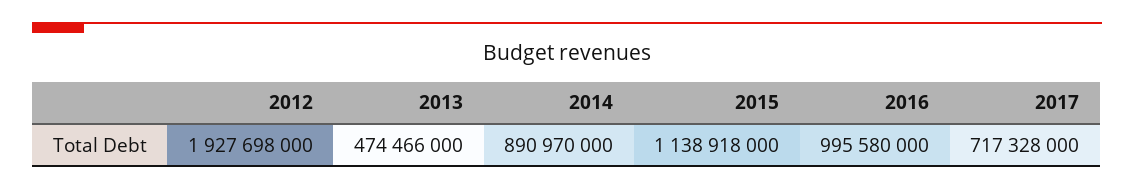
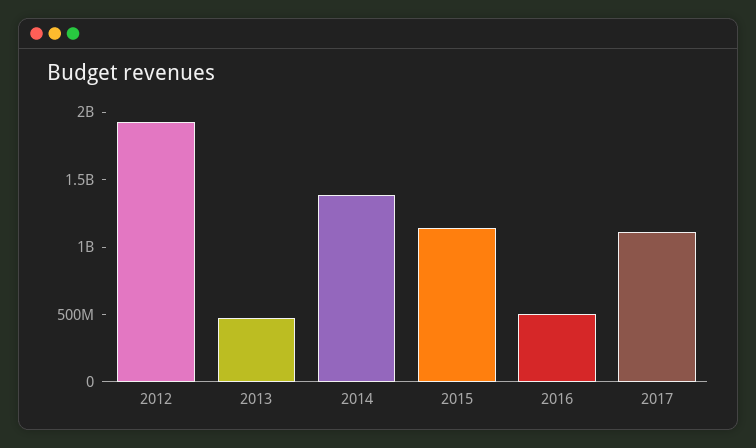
  {
    "2012": 1927698000,
    "2013": 474466000,
-   "2014": 890970000,
+   "2014": 1400000000,
    "2015": 1138918000,
-   "2016": 995580000,
+   "2016": 500000000,
-   "2017": 717328000
+   "2017": 1100000000
  }

